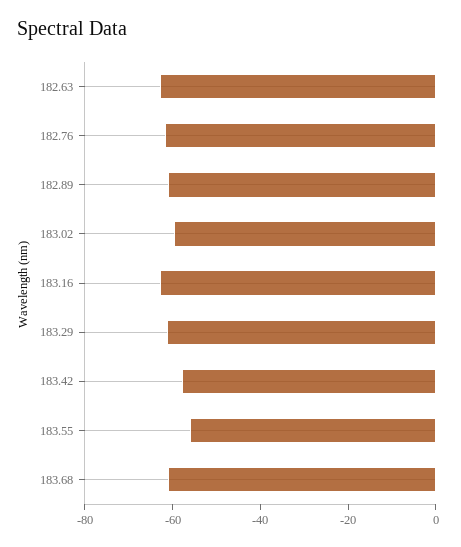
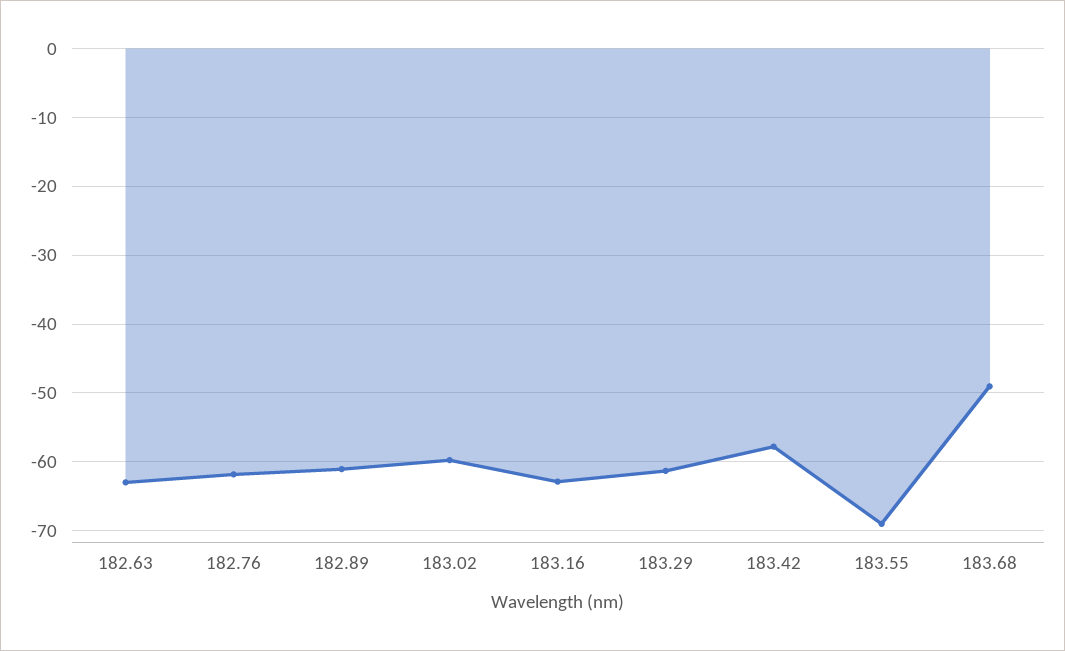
  {
    "182.63": -63,
    "182.76": -62,
    "182.89": -61,
    "183.02": -60,
    "183.16": -63,
    "183.29": -61,
    "183.42": -58,
-   "183.55": -55,
+   "183.55": -69,
-   "183.68": -60
+   "183.68": -49
  }

